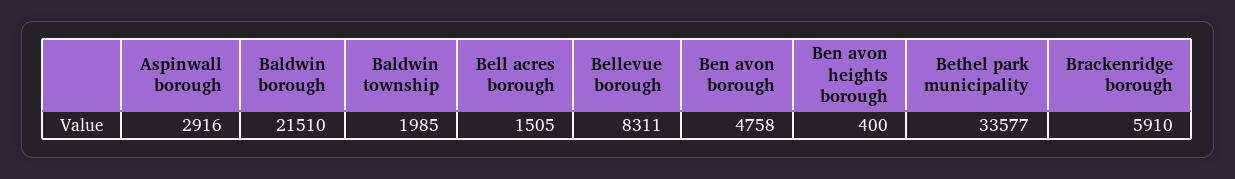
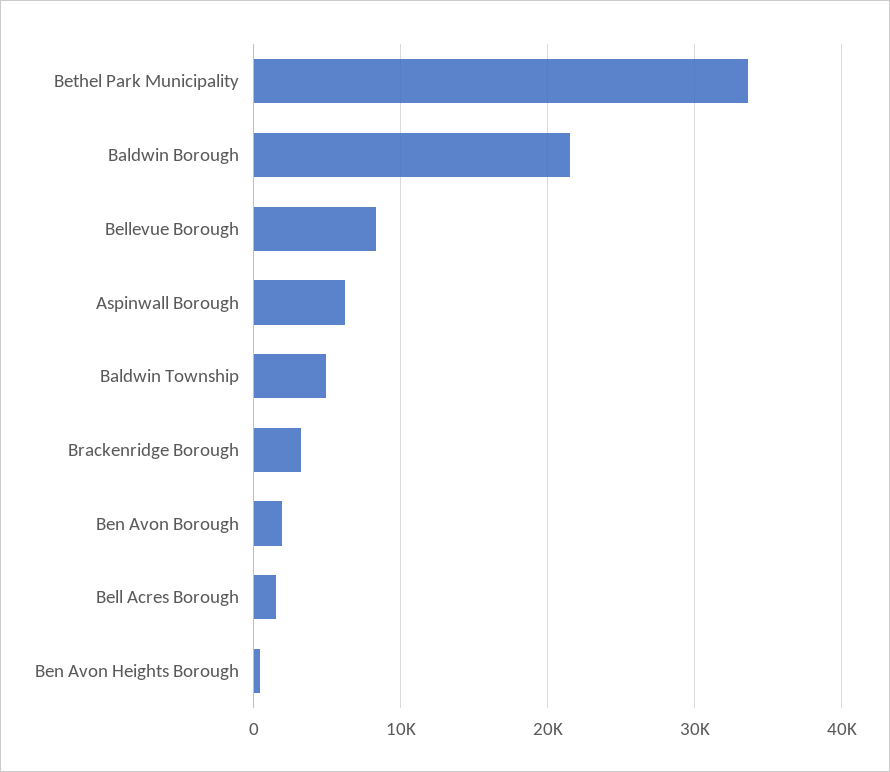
  {
-   "Aspinwall borough": 2916,
+   "Aspinwall borough": 6000,
    "Baldwin borough": 21510,
-   "Baldwin township": 1985,
+   "Baldwin township": 5000,
    "Bell acres borough": 1505,
    "Bellevue borough": 8311,
-   "Ben avon borough": 4758,
+   "Ben avon borough": 2000,
    "Ben avon heights borough": 400,
    "Bethel park municipality": 33577,
-   "Brackenridge borough": 5910
+   "Brackenridge borough": 3000
  }

